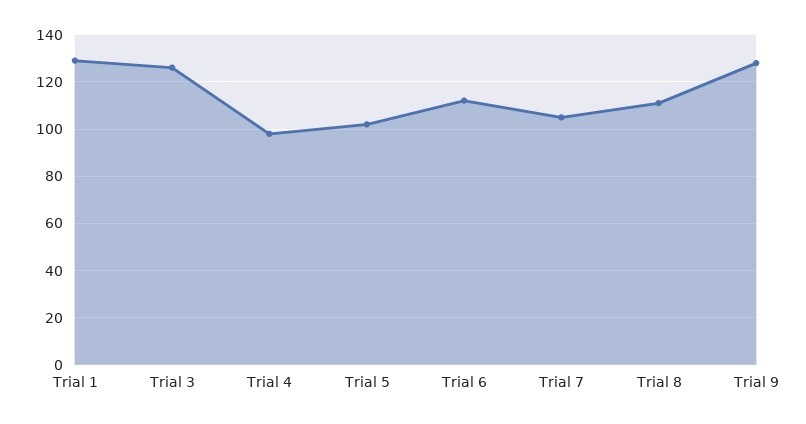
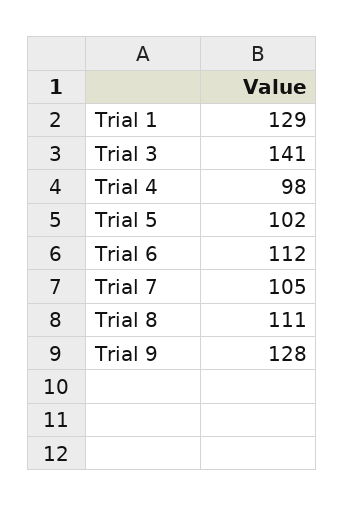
  {
    "Trial 1": 129,
-   "Trial 3": 125,
+   "Trial 3": 141,
    "Trial 4": 98,
    "Trial 5": 102,
    "Trial 6": 112,
    "Trial 7": 105,
    "Trial 8": 111,
    "Trial 9": 128
  }

